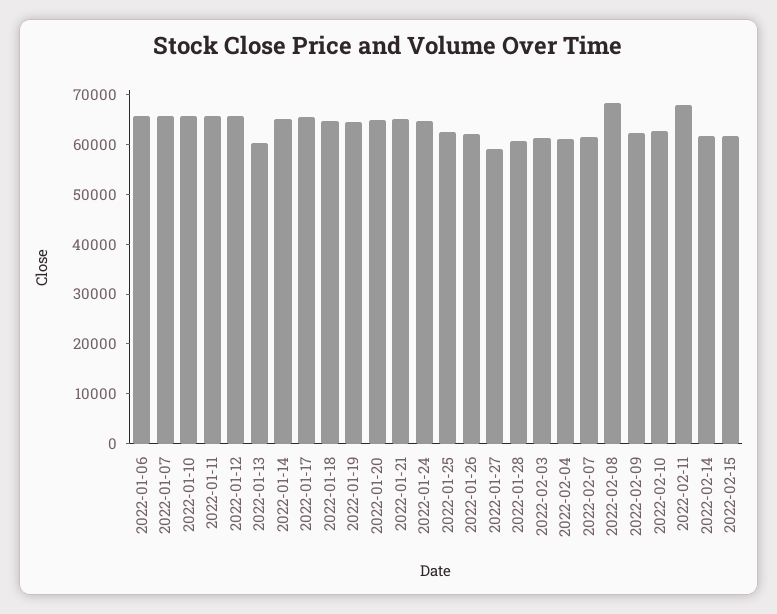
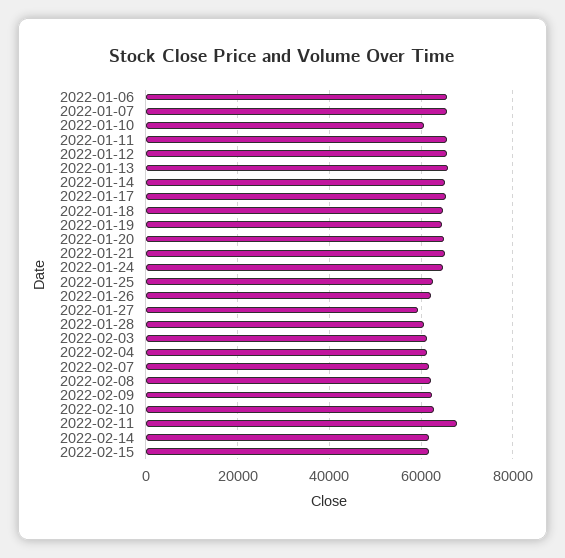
  {
    "2022-01-06": 66000,
    "2022-01-07": 66000,
-   "2022-01-10": 66000,
+   "2022-01-10": 60000,
    "2022-01-11": 66000,
    "2022-01-12": 66000,
-   "2022-01-13": 60000,
+   "2022-01-13": 66000,
    "2022-01-14": 66000,
    "2022-01-17": 66000,
    "2022-01-18": 64000,
    "2022-01-19": 64000,
    "2022-01-20": 66000,
    "2022-01-21": 66000,
    "2022-01-24": 64000,
    "2022-01-25": 62000,
    "2022-01-26": 62000,
    "2022-01-27": 60000,
    "2022-01-28": 60000,
    "2022-02-03": 62000,
    "2022-02-04": 62000,
    "2022-02-07": 62000,
-   "2022-02-08": 68000,
+   "2022-02-08": 62000,
    "2022-02-09": 62000,
    "2022-02-10": 62000,
    "2022-02-11": 68000,
    "2022-02-14": 62000,
    "2022-02-15": 62000
  }

